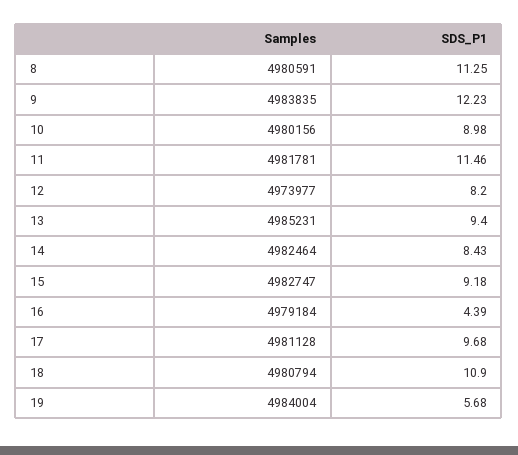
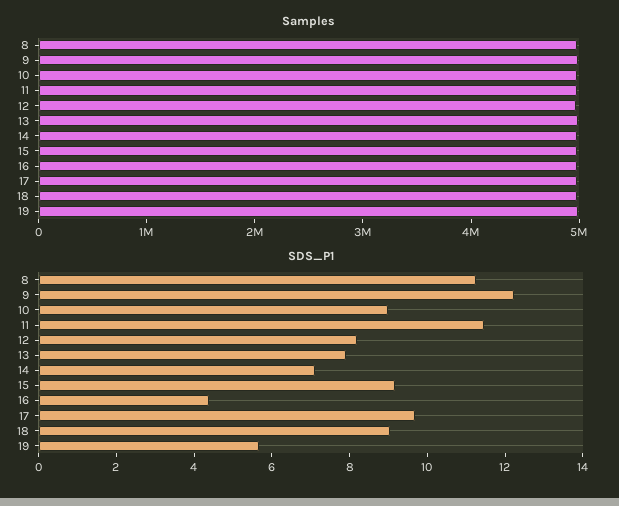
  {
    "Samples": {
      "8": 4980591,
      "9": 4983835,
      "10": 4980156,
      "11": 4981781,
      "12": 4973977,
      "13": 4985231,
      "14": 4982464,
      "15": 4982747,
      "16": 4979184,
      "17": 4981128,
      "18": 4980794,
      "19": 4984004
    },
    "SDS_P1": {
      "8": 11.25,
      "9": 12.23,
      "10": 8.98,
      "11": 11.46,
      "12": 8.2,
-     "13": 9.4,
+     "13": 8,
-     "14": 8.43,
+     "14": 7,
      "15": 9.18,
      "16": 4.39,
      "17": 9.68,
-     "18": 10.9,
+     "18": 9,
      "19": 5.68
    }
  }

